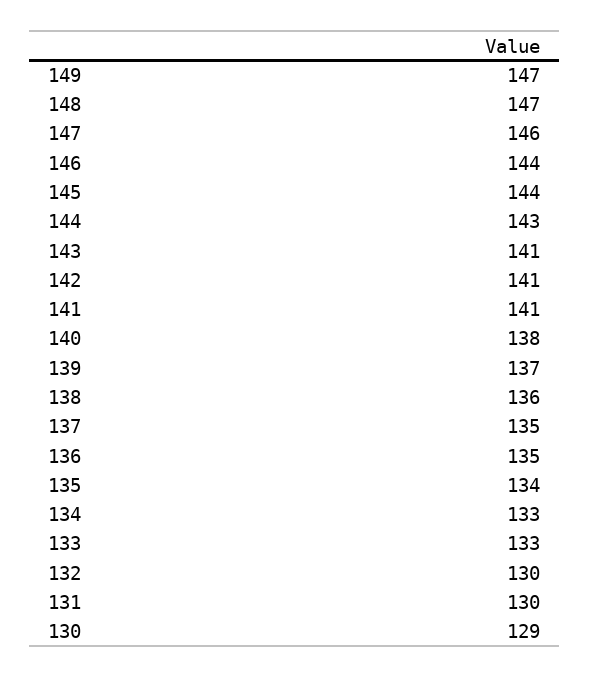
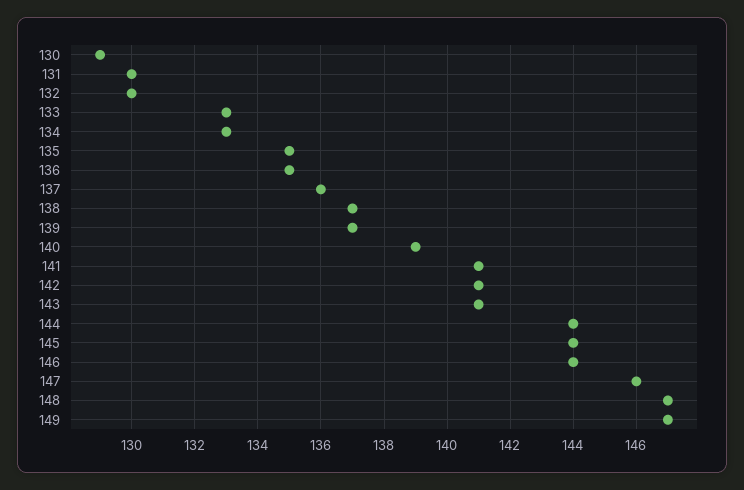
  {
    "149": 147,
    "148": 147,
    "147": 146,
    "146": 144,
    "145": 144,
-   "144": 143,
+   "144": 144,
    "143": 141,
    "142": 141,
    "141": 141,
-   "140": 138,
+   "140": 139,
    "139": 137,
-   "138": 136,
+   "138": 137,
-   "137": 135,
+   "137": 136,
    "136": 135,
-   "135": 134,
+   "135": 135,
    "134": 133,
    "133": 133,
    "132": 130,
    "131": 130,
    "130": 129
  }

